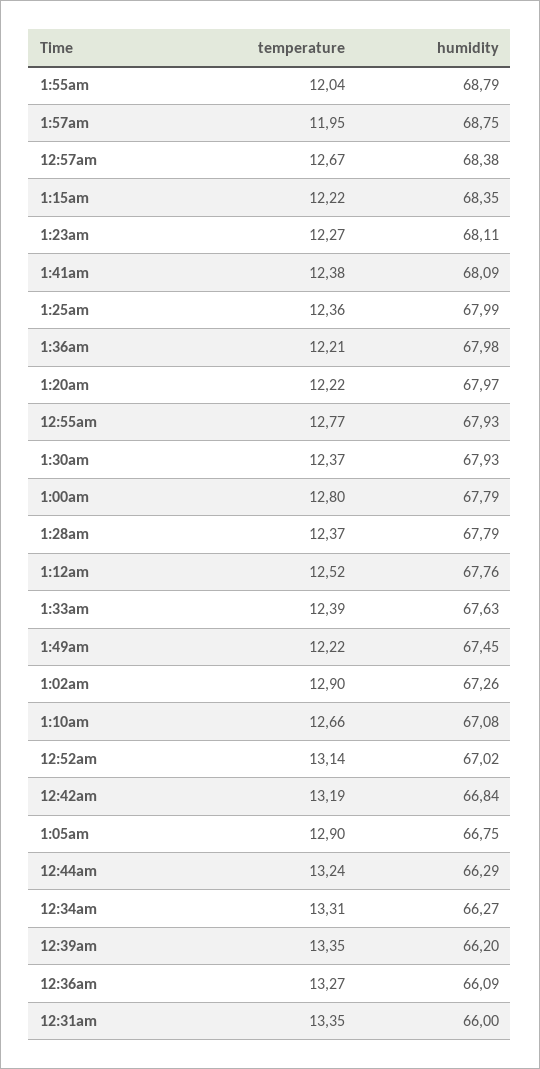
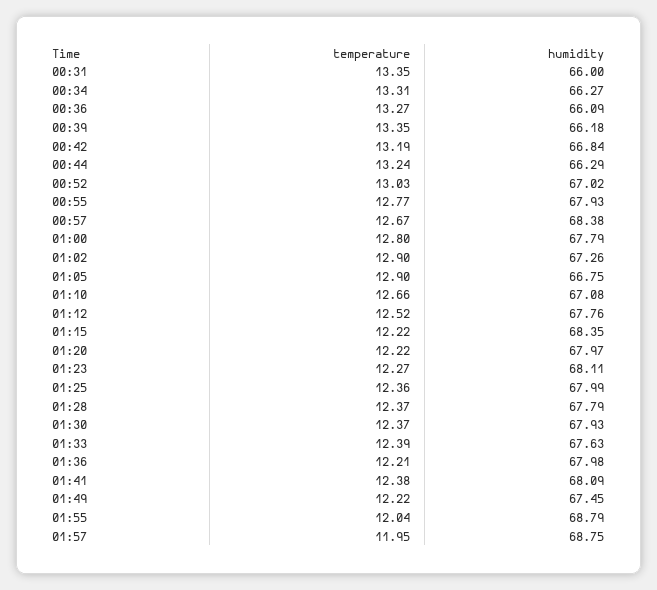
  {
    "temperature": {
      "1:55am": 12.04,
      "1:57am": 11.95,
      "12:57am": 12.67,
      "1:15am": 12.22,
      "1:23am": 12.27,
      "1:41am": 12.38,
      "1:25am": 12.36,
      "1:36am": 12.21,
      "1:20am": 12.22,
      "12:55am": 12.77,
      "1:30am": 12.37,
      "1:00am": 12.8,
      "1:28am": 12.37,
      "1:12am": 12.52,
      "1:33am": 12.39,
      "1:49am": 12.22,
      "1:02am": 12.9,
      "1:10am": 12.66,
-     "12:52am": 13.14,
+     "12:52am": 13.03,
      "12:42am": 13.19,
      "1:05am": 12.9,
      "12:44am": 13.24,
      "12:34am": 13.31,
      "12:39am": 13.35,
      "12:36am": 13.27,
      "12:31am": 13.35
    },
    "humidity": {
      "1:55am": 68.79,
      "1:57am": 68.75,
      "12:57am": 68.38,
      "1:15am": 68.35,
      "1:23am": 68.11,
      "1:41am": 68.09,
      "1:25am": 67.99,
      "1:36am": 67.98,
      "1:20am": 67.97,
      "12:55am": 67.93,
      "1:30am": 67.93,
      "1:00am": 67.79,
      "1:28am": 67.79,
      "1:12am": 67.76,
      "1:33am": 67.63,
      "1:49am": 67.45,
      "1:02am": 67.26,
      "1:10am": 67.08,
      "12:52am": 67.02,
      "12:42am": 66.84,
      "1:05am": 66.75,
      "12:44am": 66.29,
      "12:34am": 66.27,
-     "12:39am": 66.2,
+     "12:39am": 66.18,
      "12:36am": 66.09,
      "12:31am": 66
    }
  }

